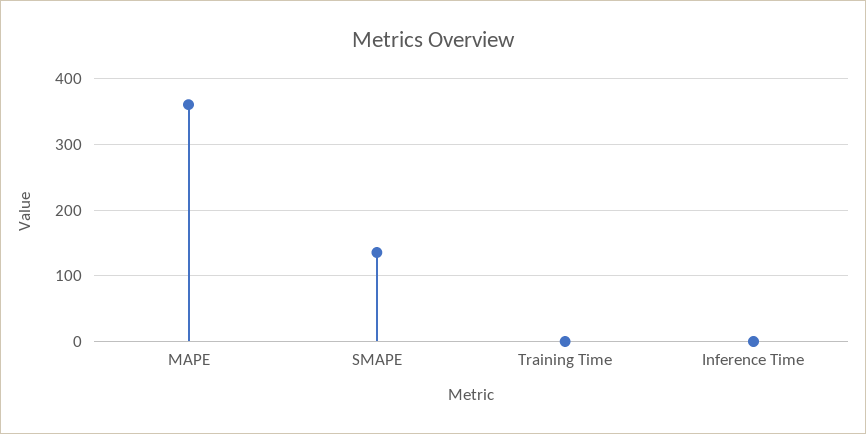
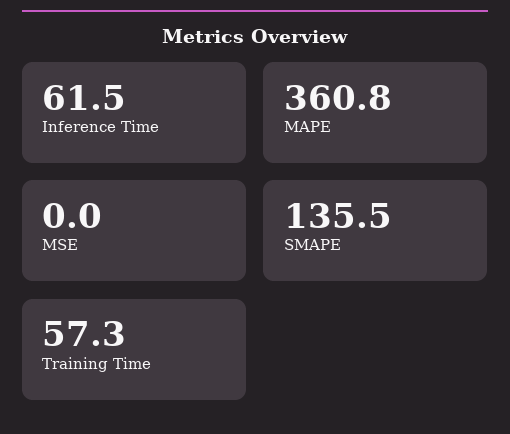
  {
    "MAPE": 360.8,
    "SMAPE": 135.5,
-   "Training Time": 0,
+   "Training Time": 57.3,
-   "Inference Time": 0
+   "Inference Time": 61.5,
+   "MSE": 0
  }

